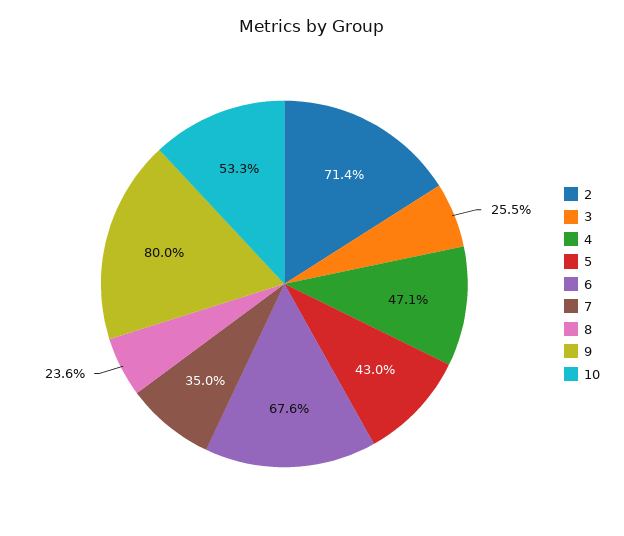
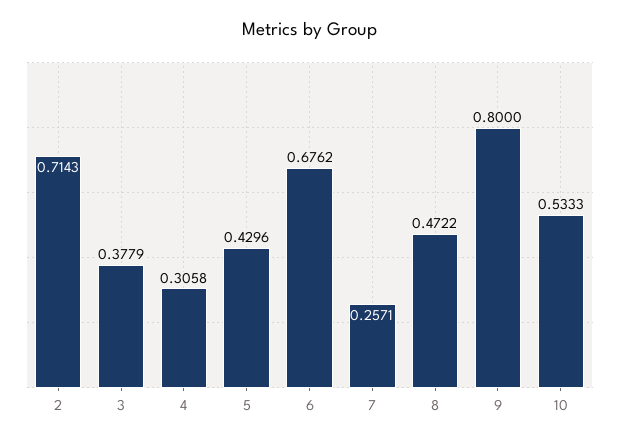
  {
    "2": 0.7143,
-   "3": 0.255,
+   "3": 0.3779,
-   "4": 0.471,
+   "4": 0.3058,
    "5": 0.4296,
    "6": 0.6762,
-   "7": 0.35,
+   "7": 0.2571,
-   "8": 0.236,
+   "8": 0.4722,
    "9": 0.8,
    "10": 0.5333
  }

